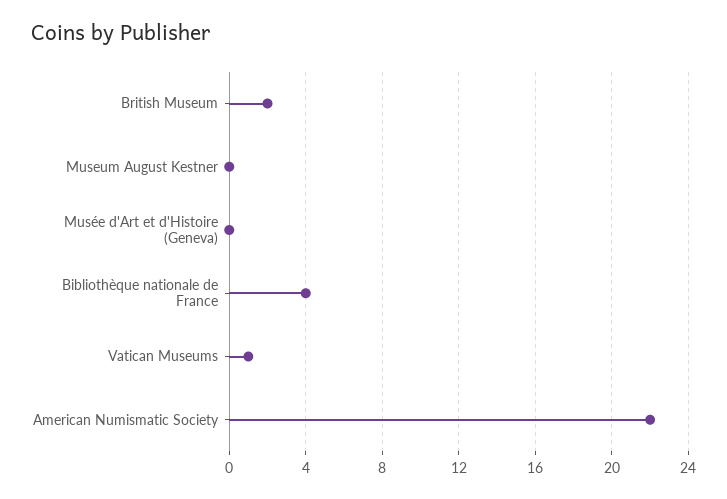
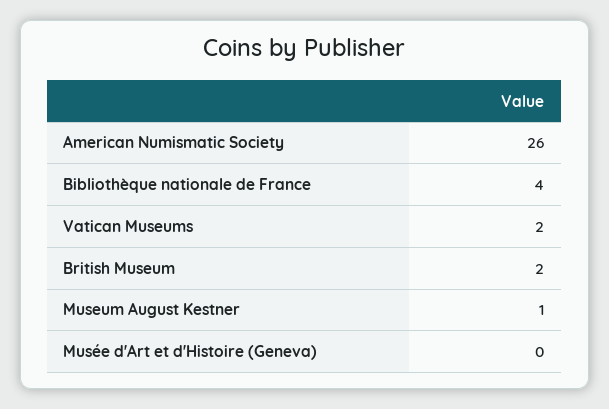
  {
    "British Museum": 2,
-   "Museum August Kestner": 0,
+   "Museum August Kestner": 1,
    "Musée d'Art et d'Histoire (Geneva)": 0,
    "Bibliothèque nationale de France": 4,
-   "Vatican Museums": 1,
+   "Vatican Museums": 2,
-   "American Numismatic Society": 22
+   "American Numismatic Society": 26
  }

